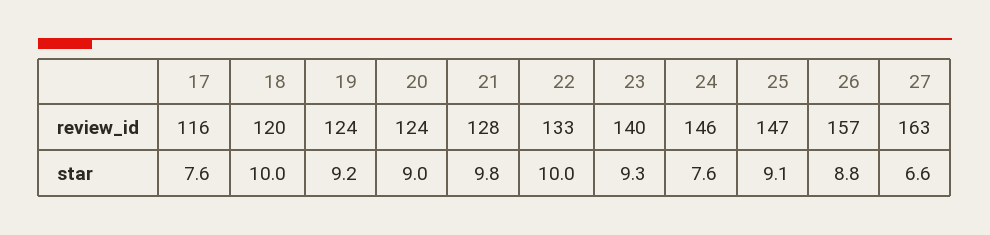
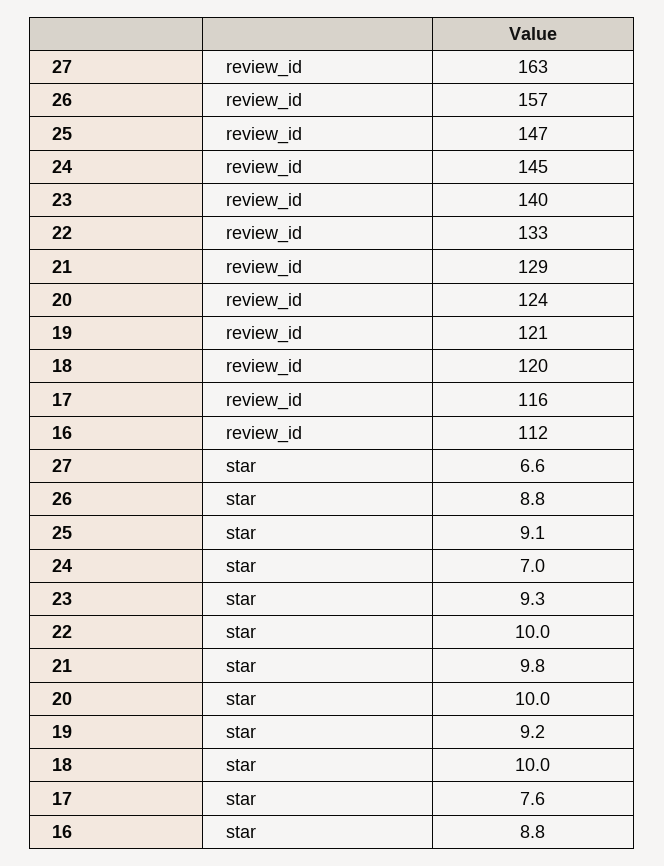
  {
    "17": {
      "review_id": 116,
      "star": 7.6
    },
    "18": {
      "review_id": 120,
      "star": 10
    },
    "19": {
-     "review_id": 124,
+     "review_id": 121,
      "star": 9.2
    },
    "20": {
      "review_id": 124,
-     "star": 9
+     "star": 10
    },
    "21": {
-     "review_id": 128,
+     "review_id": 129,
      "star": 9.8
    },
    "22": {
      "review_id": 133,
      "star": 10
    },
    "23": {
      "review_id": 140,
      "star": 9.3
    },
    "24": {
-     "review_id": 146,
+     "review_id": 145,
-     "star": 7.6
+     "star": 7
    },
    "25": {
      "review_id": 147,
      "star": 9.1
    },
    "26": {
      "review_id": 157,
      "star": 8.8
    },
    "27": {
      "review_id": 163,
      "star": 6.6
-   }
+   },
+   "16": {
+     "review_id": 112,
+     "star": 8.8
+   }
  }

